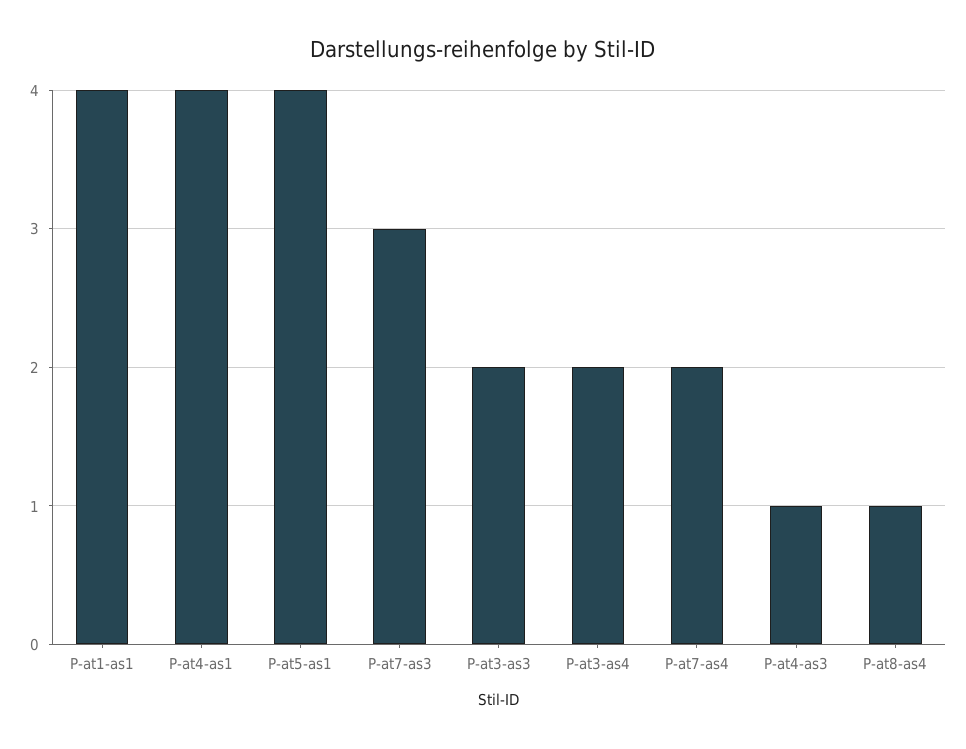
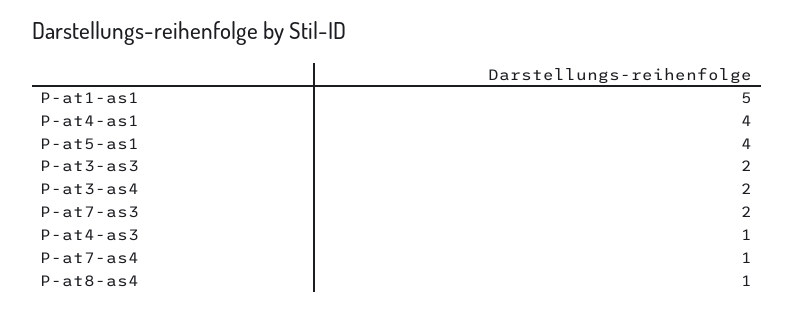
  {
-   "P-at1-as1": 4,
+   "P-at1-as1": 5,
    "P-at4-as1": 4,
    "P-at5-as1": 4,
-   "P-at7-as3": 3,
+   "P-at7-as3": 2,
    "P-at3-as3": 2,
    "P-at3-as4": 2,
-   "P-at7-as4": 2,
+   "P-at7-as4": 1,
    "P-at4-as3": 1,
    "P-at8-as4": 1
  }

